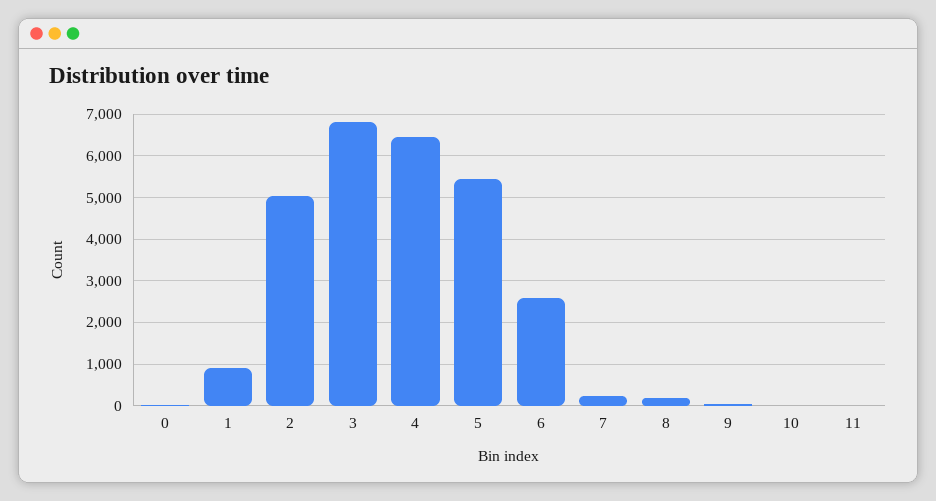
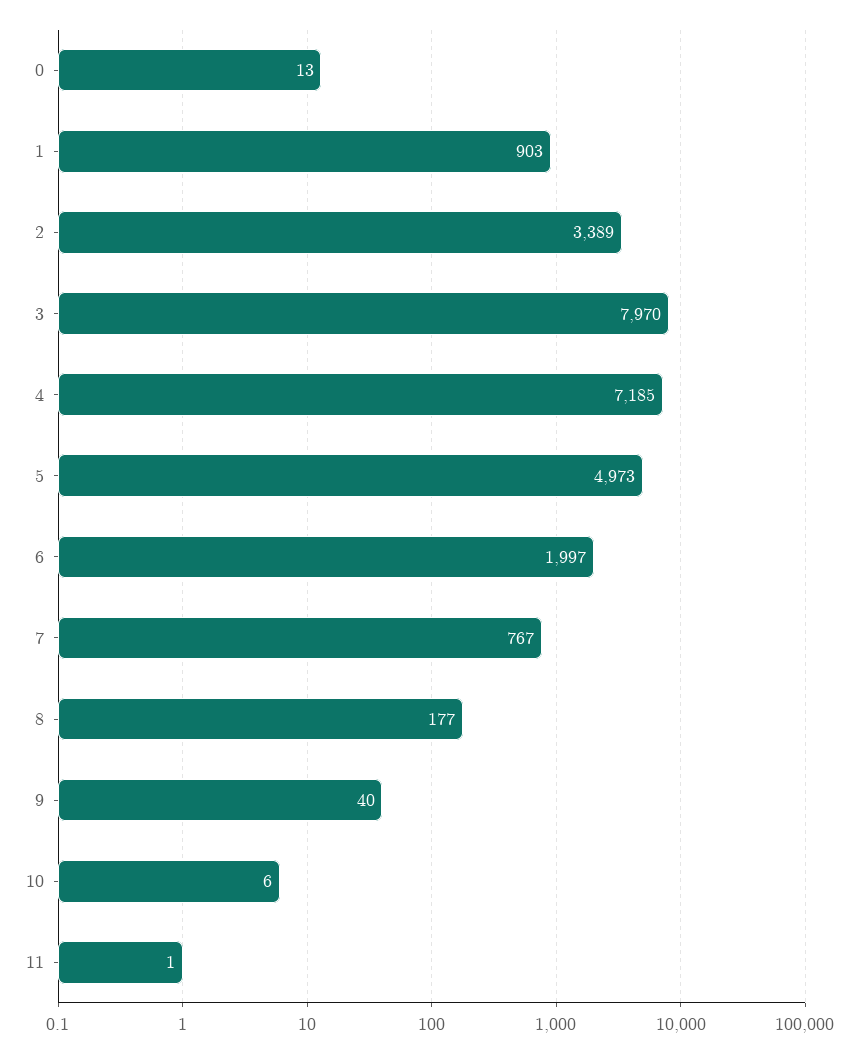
  {
    "0": 13,
    "1": 903,
-   "2": 5000,
+   "2": 3389,
-   "3": 6800,
+   "3": 7970,
-   "4": 6400,
+   "4": 7185,
-   "5": 5400,
+   "5": 4973,
-   "6": 2600,
+   "6": 1997,
-   "7": 200,
+   "7": 767,
    "8": 177,
    "9": 40,
    "10": 6,
    "11": 1
  }

